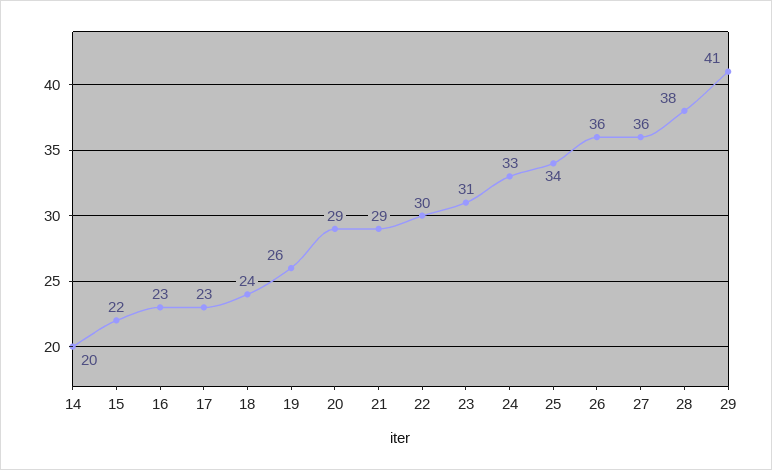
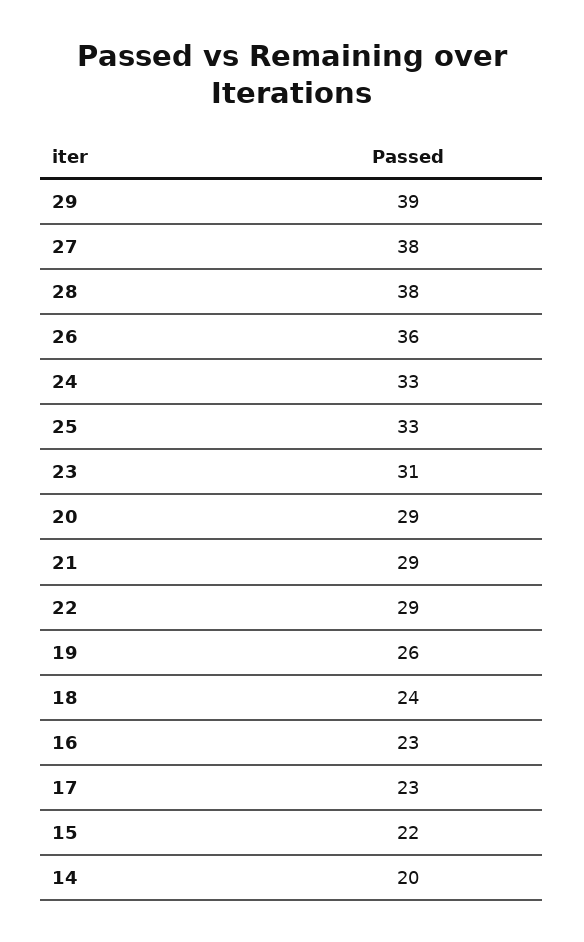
  {
    "14": 20,
    "15": 22,
    "16": 23,
    "17": 23,
    "18": 24,
    "19": 26,
    "20": 29,
    "21": 29,
-   "22": 30,
+   "22": 29,
    "23": 31,
    "24": 33,
-   "25": 34,
+   "25": 33,
    "26": 36,
-   "27": 36,
+   "27": 38,
    "28": 38,
-   "29": 41
+   "29": 39
  }

